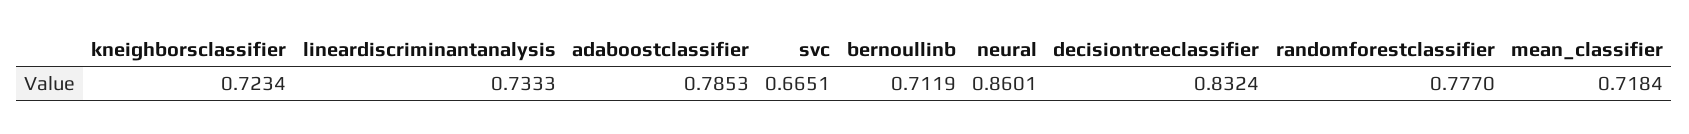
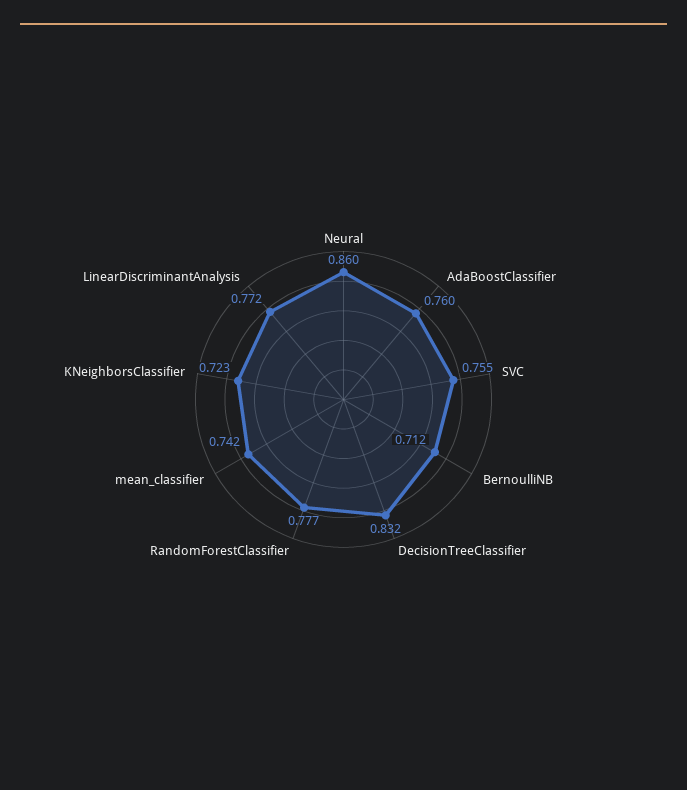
  {
    "kneighborsclassifier": 0.7234,
-   "lineardiscriminantanalysis": 0.7333,
+   "lineardiscriminantanalysis": 0.772,
-   "adaboostclassifier": 0.7853,
+   "adaboostclassifier": 0.76,
-   "svc": 0.6651,
+   "svc": 0.755,
    "bernoullinb": 0.7119,
    "neural": 0.8601,
    "decisiontreeclassifier": 0.8324,
    "randomforestclassifier": 0.777,
-   "mean_classifier": 0.7184
+   "mean_classifier": 0.742
  }

